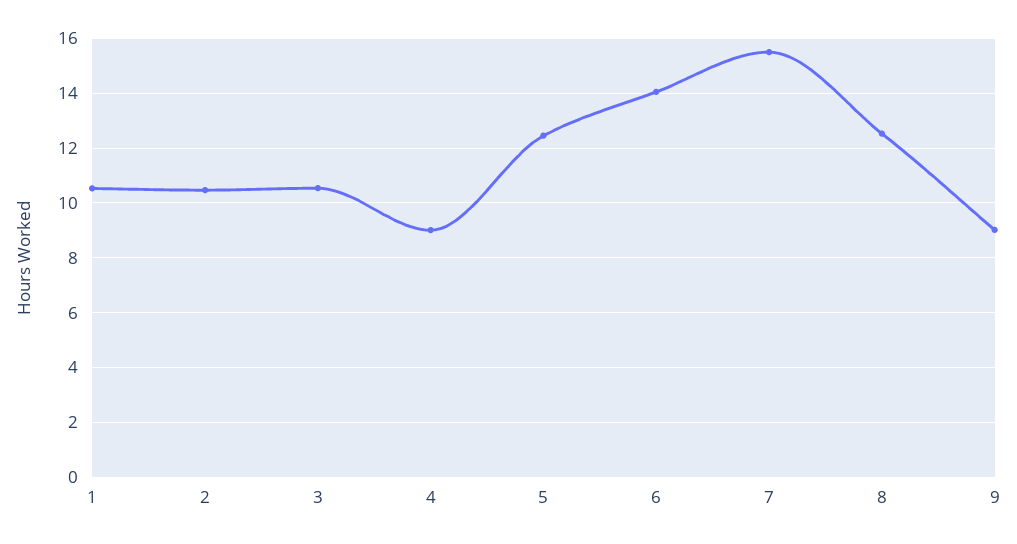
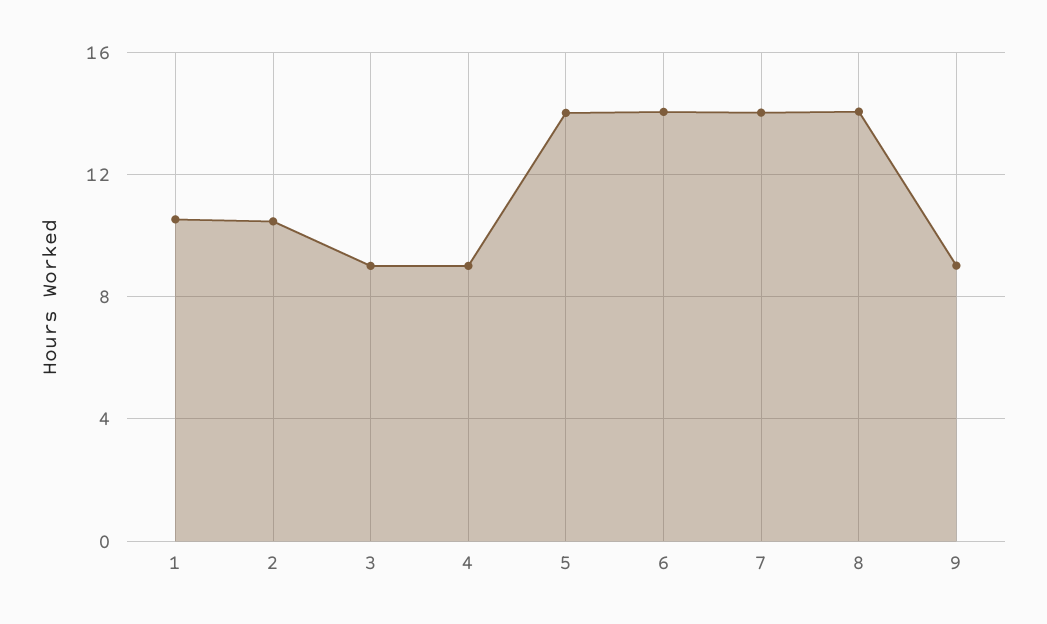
  {
    "1": 10.5,
    "2": 10.5,
-   "3": 10.5,
+   "3": 9,
    "4": 9,
-   "5": 12.5,
+   "5": 14,
    "6": 14,
-   "7": 15.5,
+   "7": 14,
-   "8": 12.5,
+   "8": 14,
    "9": 9
  }

